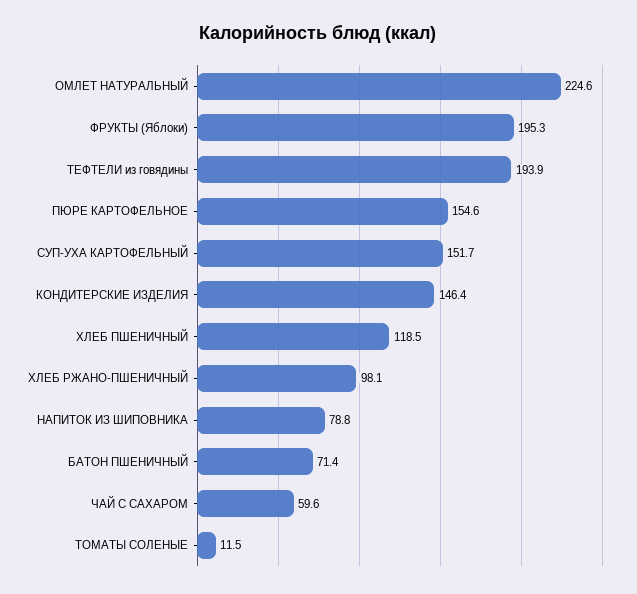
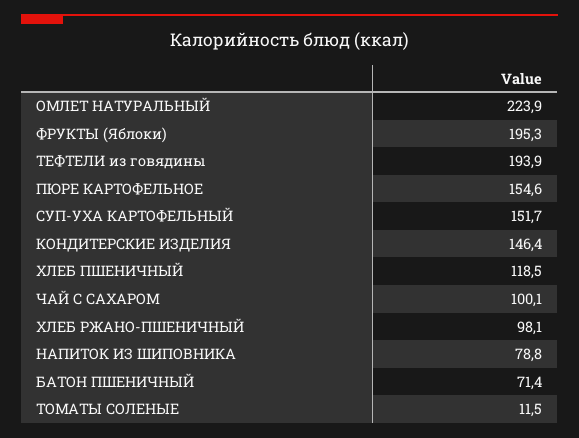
  {
-   "ОМЛЕТ НАТУРАЛЬНЫЙ": 224.6,
+   "ОМЛЕТ НАТУРАЛЬНЫЙ": 223.9,
    "ФРУКТЫ (Яблоки)": 195.3,
    "ТЕФТЕЛИ из говядины": 193.9,
    "ПЮРЕ КАРТОФЕЛЬНОЕ": 154.6,
    "СУП-УХА КАРТОФЕЛЬНЫЙ": 151.7,
    "КОНДИТЕРСКИЕ ИЗДЕЛИЯ": 146.4,
    "ХЛЕБ ПШЕНИЧНЫЙ": 118.5,
    "ХЛЕБ РЖАНО-ПШЕНИЧНЫЙ": 98.1,
    "НАПИТОК ИЗ ШИПОВНИКА": 78.8,
    "БАТОН ПШЕНИЧНЫЙ": 71.4,
-   "ЧАЙ С САХАРОМ": 59.6,
+   "ЧАЙ С САХАРОМ": 100.1,
    "ТОМАТЫ СОЛЕНЫЕ": 11.5
  }

